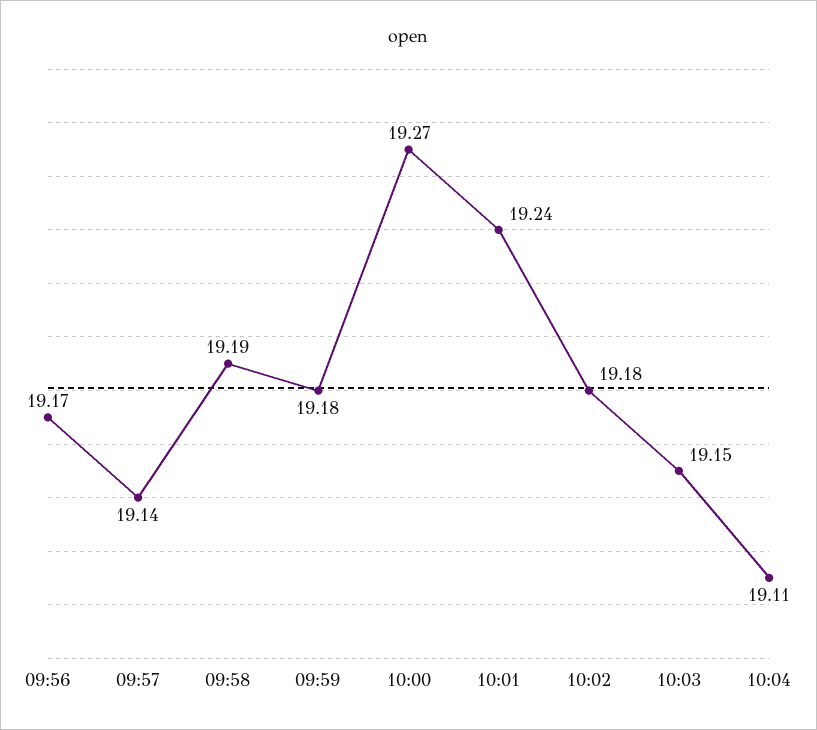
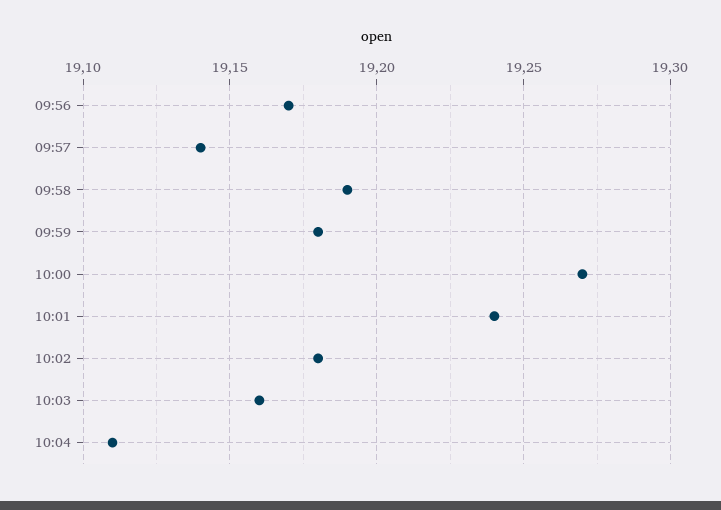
  {
    "09:56": 19.17,
    "09:57": 19.14,
    "09:58": 19.19,
    "09:59": 19.18,
    "10:00": 19.27,
    "10:01": 19.24,
    "10:02": 19.18,
-   "10:03": 19.15,
+   "10:03": 19.16,
    "10:04": 19.11
  }

